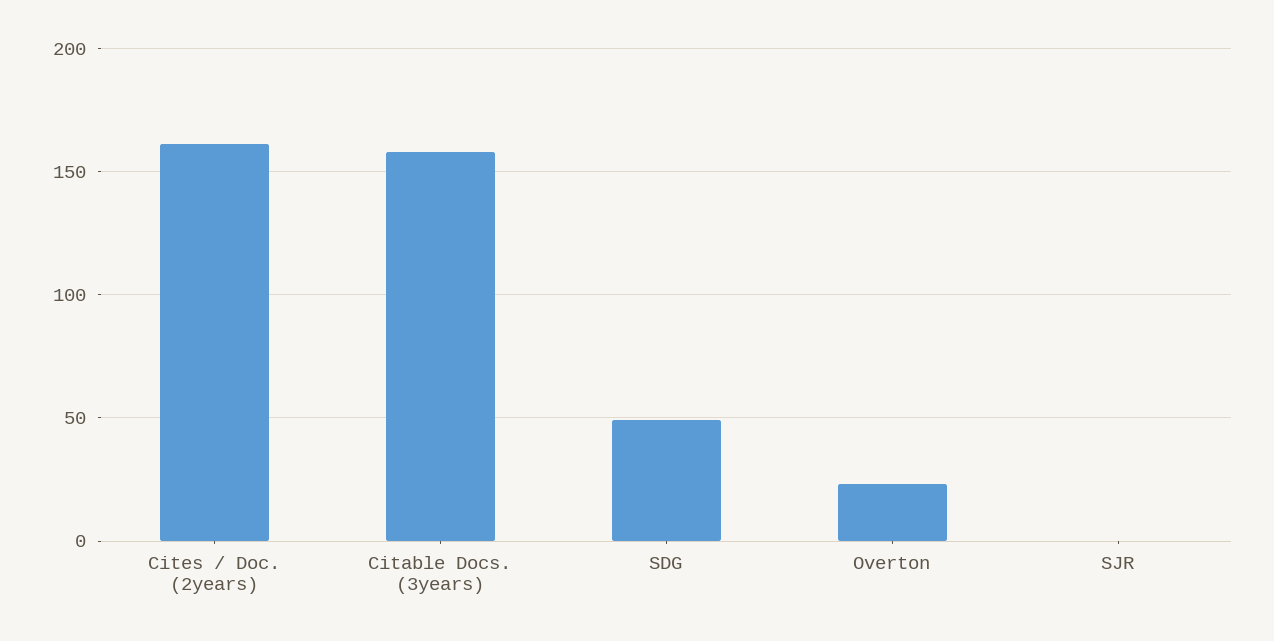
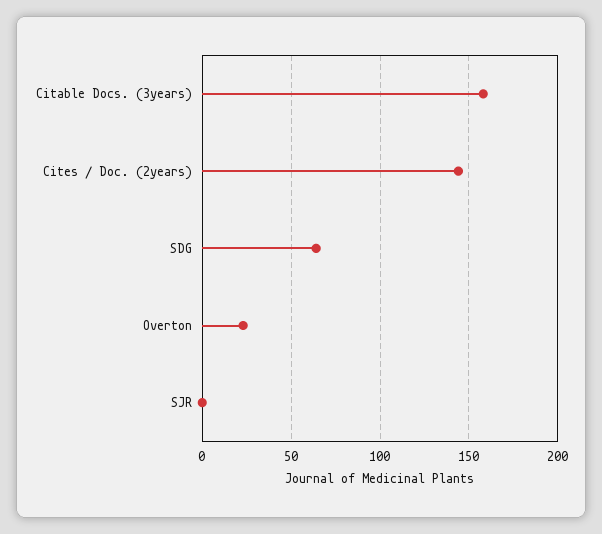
  {
-   "Cites / Doc. (2years)": 160,
+   "Cites / Doc. (2years)": 145,
    "Citable Docs. (3years)": 160,
-   "SDG": 50,
+   "SDG": 65,
    "Overton": 25,
    "SJR": 0
  }

